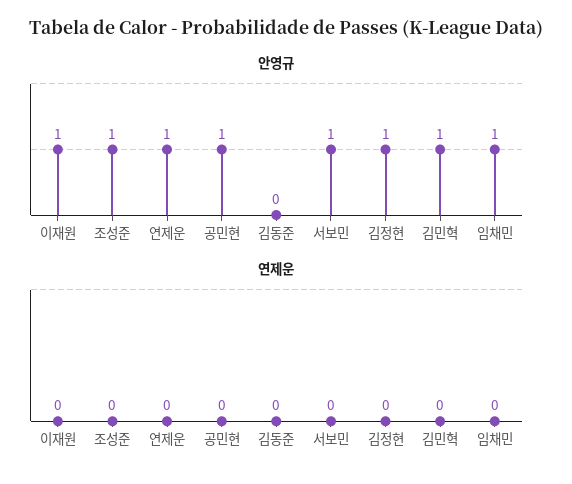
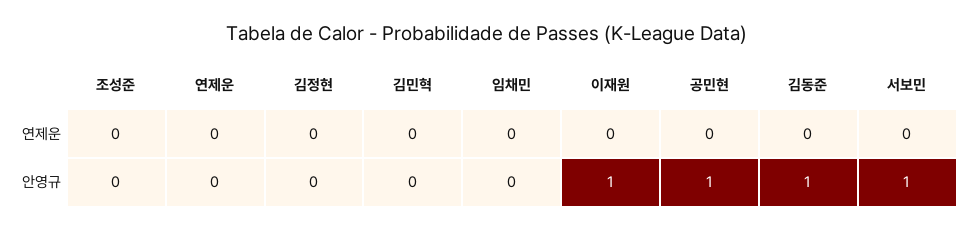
  {
    "안영규": {
      "이재원": 1,
-     "조성준": 1,
+     "조성준": 0,
-     "연제운": 1,
+     "연제운": 0,
      "공민현": 1,
-     "김동준": 0,
+     "김동준": 1,
      "서보민": 1,
-     "김정현": 1,
+     "김정현": 0,
-     "김민혁": 1,
+     "김민혁": 0,
-     "임채민": 1
+     "임채민": 0
    },
    "연제운": {
      "이재원": 0,
      "조성준": 0,
      "연제운": 0,
      "공민현": 0,
      "김동준": 0,
      "서보민": 0,
      "김정현": 0,
      "김민혁": 0,
      "임채민": 0
    }
  }

